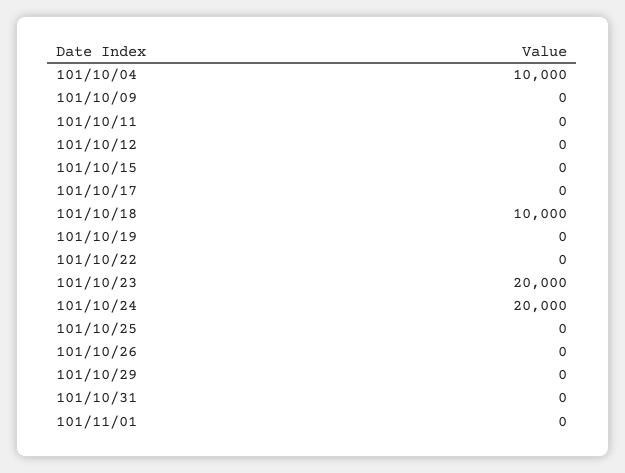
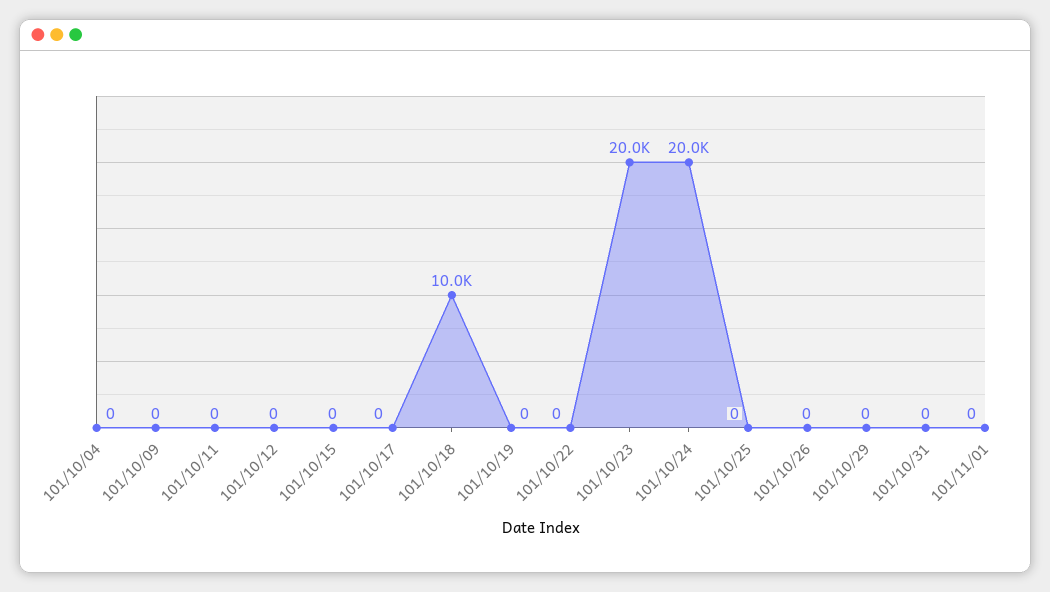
  {
-   "101/10/04": 10000,
+   "101/10/04": 0,
    "101/10/09": 0,
    "101/10/11": 0,
    "101/10/12": 0,
    "101/10/15": 0,
    "101/10/17": 0,
    "101/10/18": 10000,
    "101/10/19": 0,
    "101/10/22": 0,
    "101/10/23": 20000,
    "101/10/24": 20000,
    "101/10/25": 0,
    "101/10/26": 0,
    "101/10/29": 0,
    "101/10/31": 0,
    "101/11/01": 0
  }

